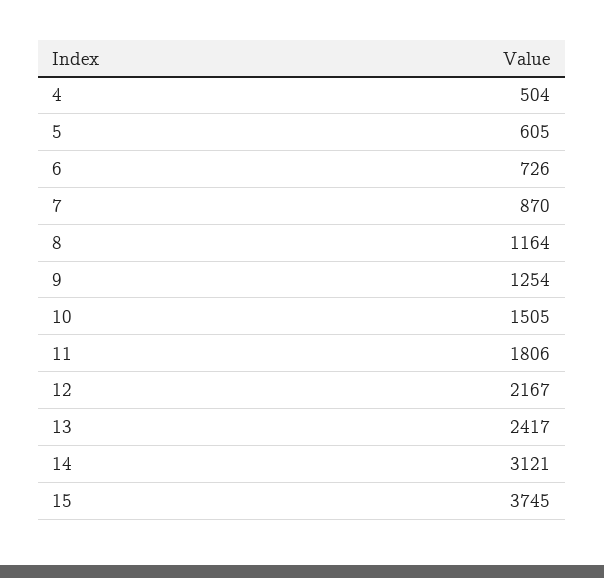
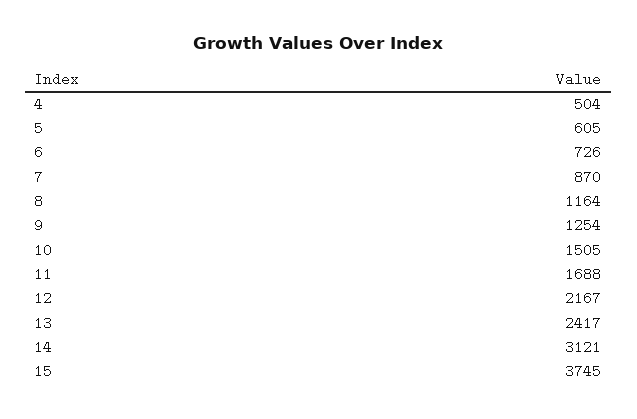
  {
    "4": 504,
    "5": 605,
    "6": 726,
    "7": 870,
    "8": 1164,
    "9": 1254,
    "10": 1505,
-   "11": 1806,
+   "11": 1688,
    "12": 2167,
    "13": 2417,
    "14": 3121,
    "15": 3745
  }

